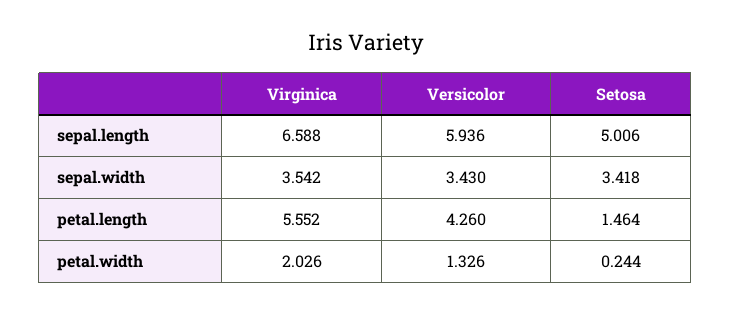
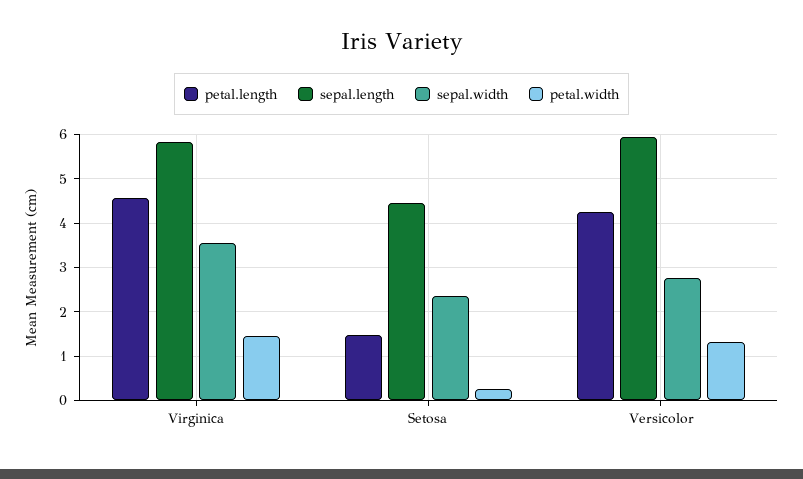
  {
    "sepal.length": {
-     "Virginica": 6.588,
+     "Virginica": 5.8,
      "Versicolor": 5.936,
-     "Setosa": 5.006
+     "Setosa": 4.4
    },
    "sepal.width": {
      "Virginica": 3.542,
-     "Versicolor": 3.43,
+     "Versicolor": 2.8,
-     "Setosa": 3.418
+     "Setosa": 2.4
    },
    "petal.length": {
-     "Virginica": 5.552,
+     "Virginica": 4.6,
      "Versicolor": 4.26,
      "Setosa": 1.464
    },
    "petal.width": {
-     "Virginica": 2.026,
+     "Virginica": 1.4,
      "Versicolor": 1.326,
      "Setosa": 0.244
    }
  }

